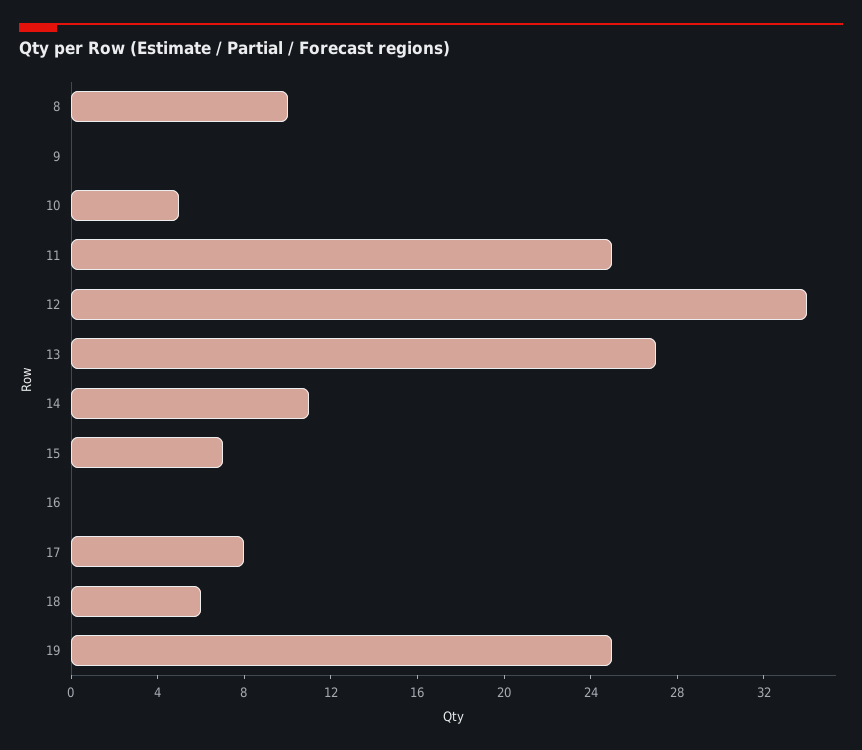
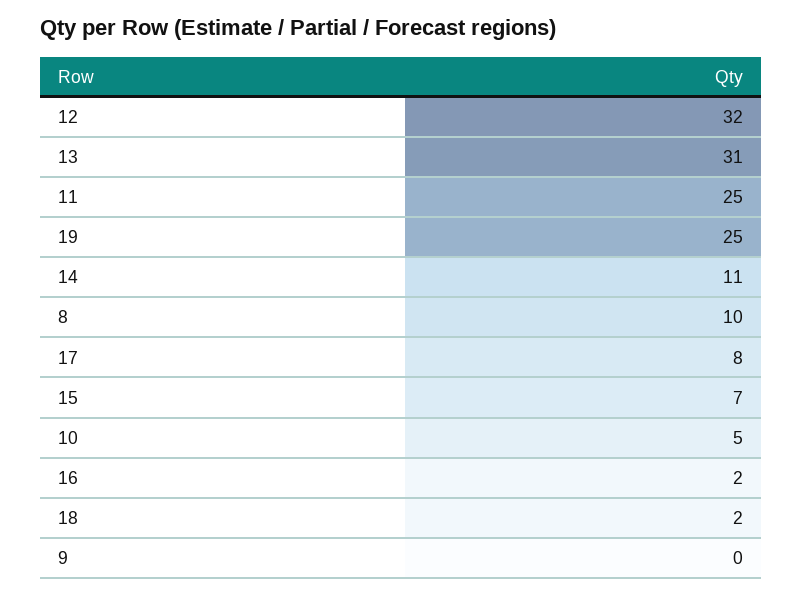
  {
    "8": 10,
    "9": 0,
    "10": 5,
    "11": 25,
-   "12": 34,
+   "12": 32,
-   "13": 27,
+   "13": 31,
    "14": 11,
    "15": 7,
-   "16": 0,
+   "16": 2,
    "17": 8,
-   "18": 6,
+   "18": 2,
    "19": 25
  }

